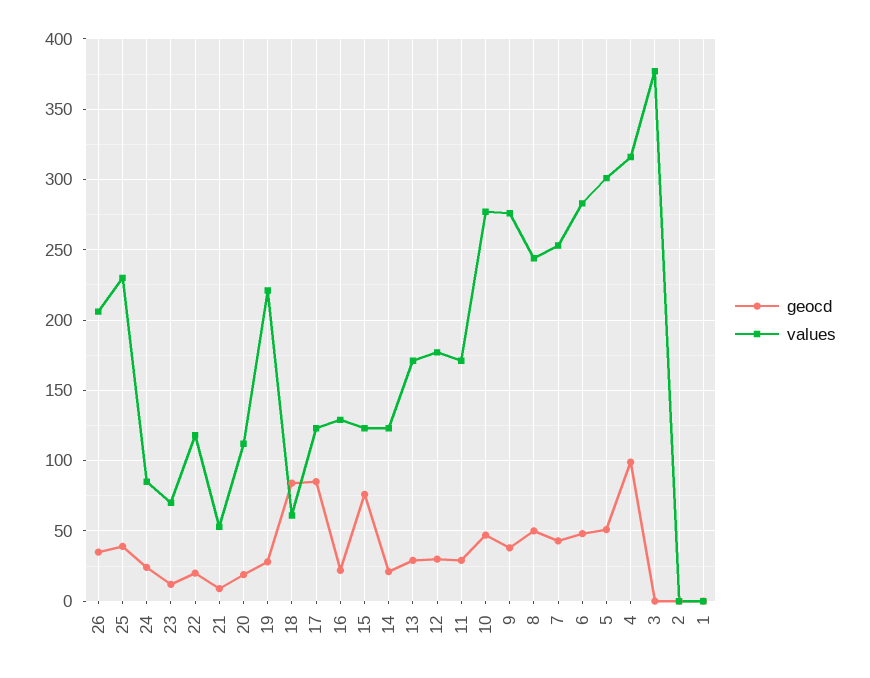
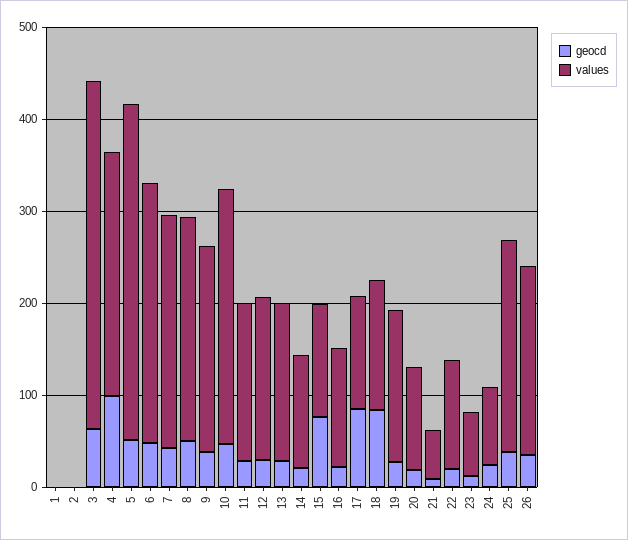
  {
    "geocd": {
      "26": 35,
      "25": 40,
      "24": 25,
      "23": 10,
      "22": 20,
      "21": 10,
      "20": 20,
      "19": 30,
      "18": 85,
      "17": 85,
      "16": 20,
      "15": 75,
      "14": 20,
      "13": 30,
      "12": 30,
      "11": 30,
      "10": 45,
      "9": 40,
      "8": 50,
      "7": 45,
      "6": 50,
      "5": 50,
      "4": 100,
-     "3": 0,
+     "3": 60,
      "2": 0,
      "1": 0
    },
    "values": {
      "26": 205,
      "25": 230,
      "24": 85,
      "23": 70,
      "22": 120,
      "21": 55,
      "20": 110,
-     "19": 220,
+     "19": 160,
-     "18": 60,
+     "18": 140,
      "17": 125,
      "16": 130,
      "15": 125,
      "14": 125,
      "13": 170,
      "12": 175,
      "11": 170,
      "10": 275,
-     "9": 275,
+     "9": 220,
      "8": 245,
      "7": 255,
      "6": 285,
-     "5": 300,
+     "5": 360,
-     "4": 315,
+     "4": 260,
      "3": 375,
      "2": 0,
      "1": 0
    }
  }

